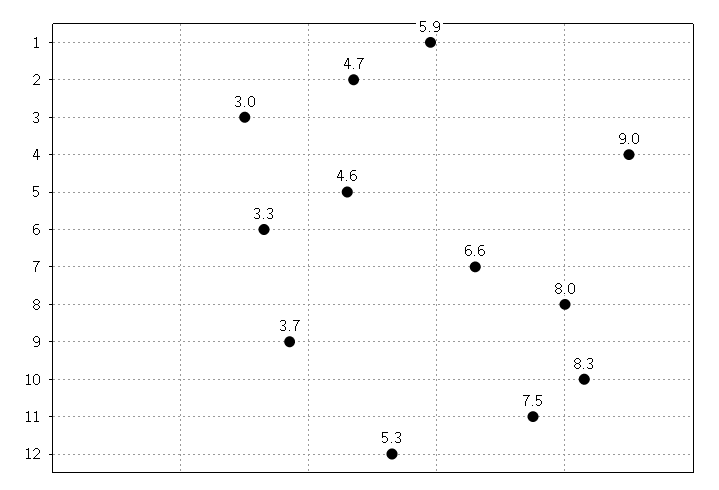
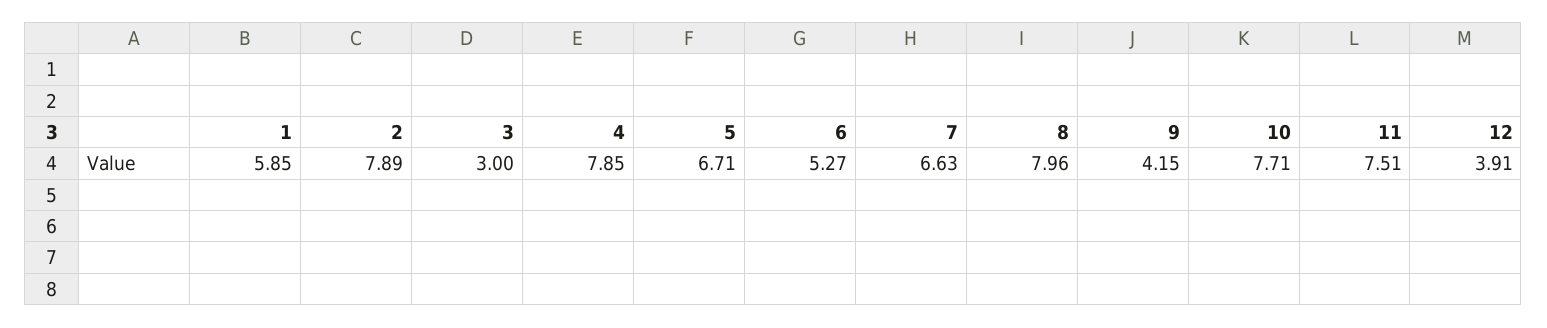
  {
    "1": 5.85,
-   "2": 4.7,
+   "2": 7.89,
    "3": 3,
-   "4": 9,
+   "4": 7.85,
-   "5": 4.6,
+   "5": 6.71,
-   "6": 3.3,
+   "6": 5.27,
    "7": 6.63,
    "8": 7.96,
-   "9": 3.7,
+   "9": 4.15,
-   "10": 8.3,
+   "10": 7.71,
    "11": 7.51,
-   "12": 5.3
+   "12": 3.91
  }

